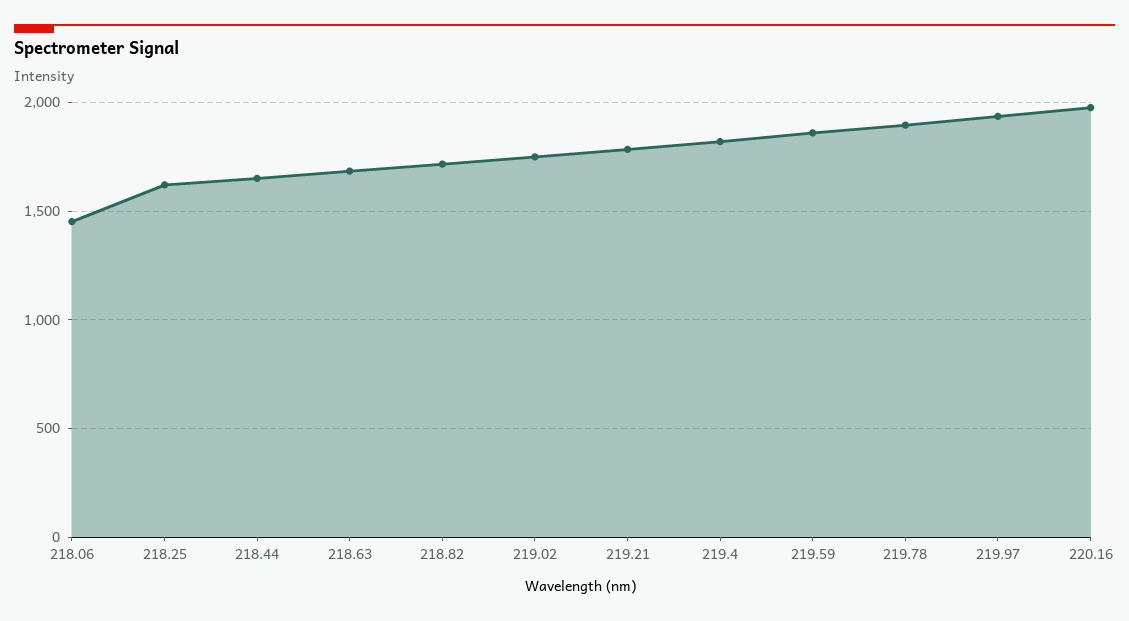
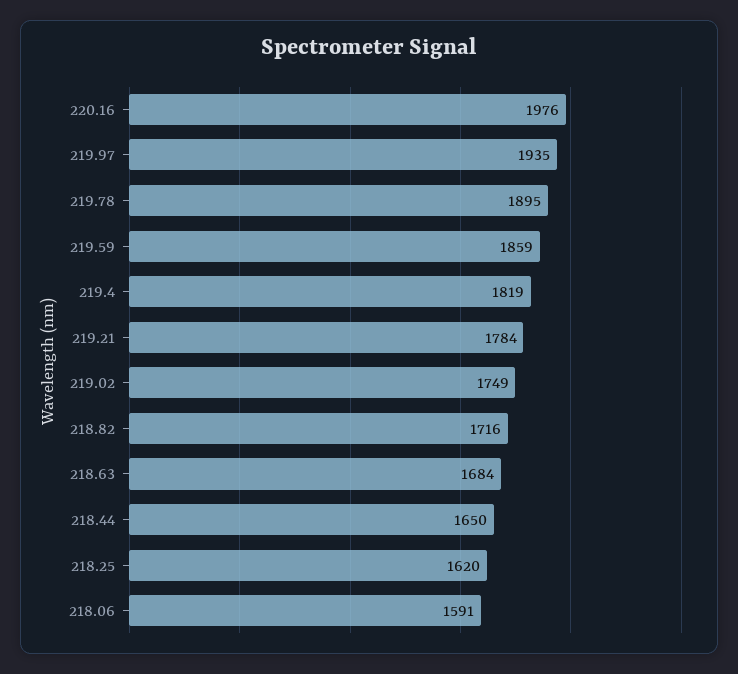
  {
-   "218.06": 1450,
+   "218.06": 1591,
    "218.25": 1620,
    "218.44": 1650,
    "218.63": 1684,
    "218.82": 1716,
    "219.02": 1749,
    "219.21": 1784,
    "219.4": 1819,
    "219.59": 1859,
    "219.78": 1895,
    "219.97": 1935,
    "220.16": 1976
  }

